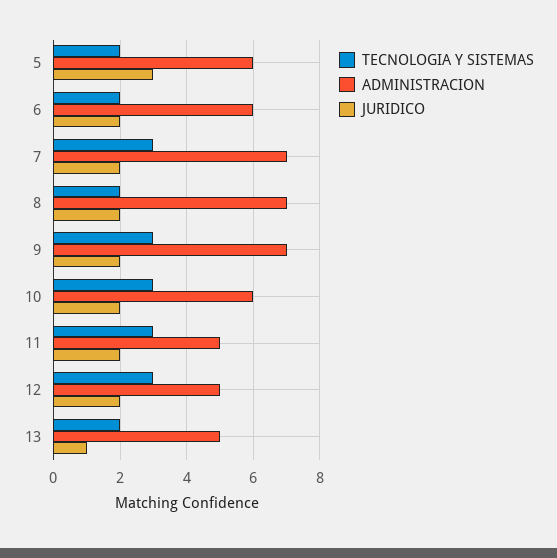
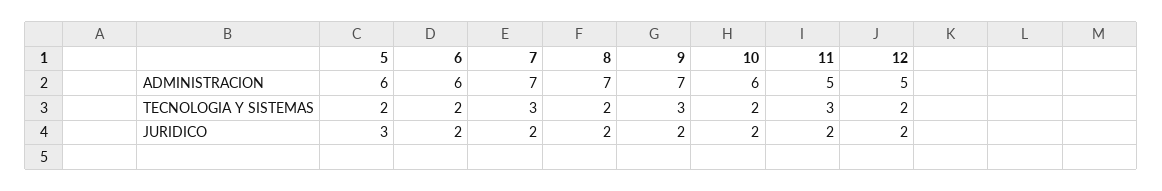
  {
    "TECNOLOGIA Y SISTEMAS": {
      "5": 2,
      "6": 2,
      "7": 3,
      "8": 2,
      "9": 3,
-     "10": 3,
+     "10": 2,
      "11": 3,
-     "12": 3,
+     "12": 2
-     "13": 2
    },
    "ADMINISTRACION": {
      "5": 6,
      "6": 6,
      "7": 7,
      "8": 7,
      "9": 7,
      "10": 6,
      "11": 5,
-     "12": 5,
+     "12": 5
-     "13": 5
    },
    "JURIDICO": {
      "5": 3,
      "6": 2,
      "7": 2,
      "8": 2,
      "9": 2,
      "10": 2,
      "11": 2,
-     "12": 2,
+     "12": 2
-     "13": 1
    }
  }

